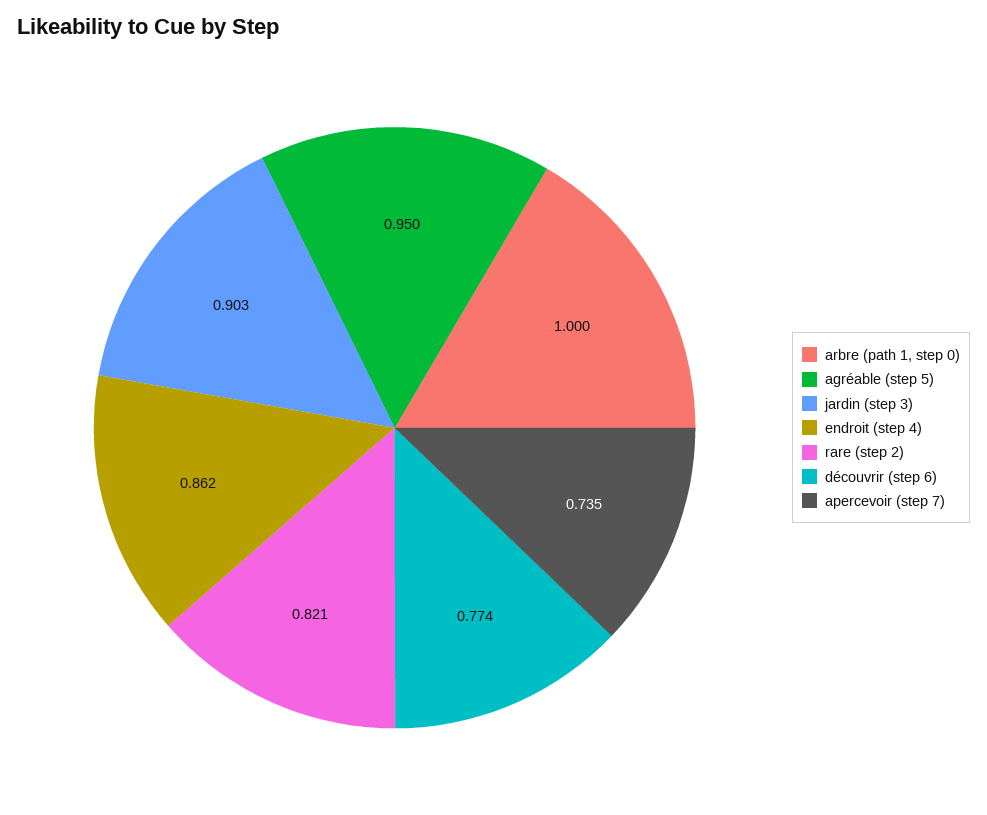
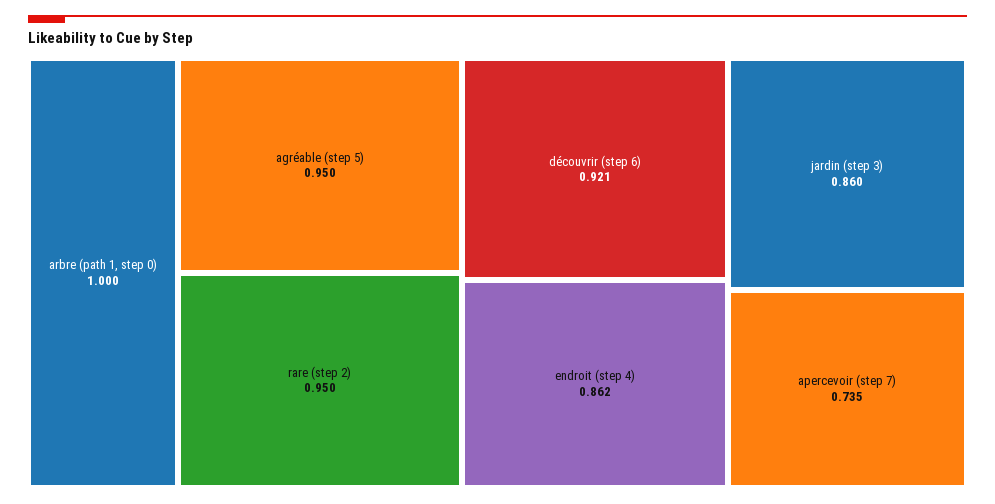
  {
    "arbre (path 1, step 0)": 1,
    "agréable (step 5)": 0.95,
-   "jardin (step 3)": 0.903,
+   "jardin (step 3)": 0.86,
    "endroit (step 4)": 0.862,
-   "rare (step 2)": 0.821,
+   "rare (step 2)": 0.95,
-   "découvrir (step 6)": 0.774,
+   "découvrir (step 6)": 0.921,
    "apercevoir (step 7)": 0.735
  }

